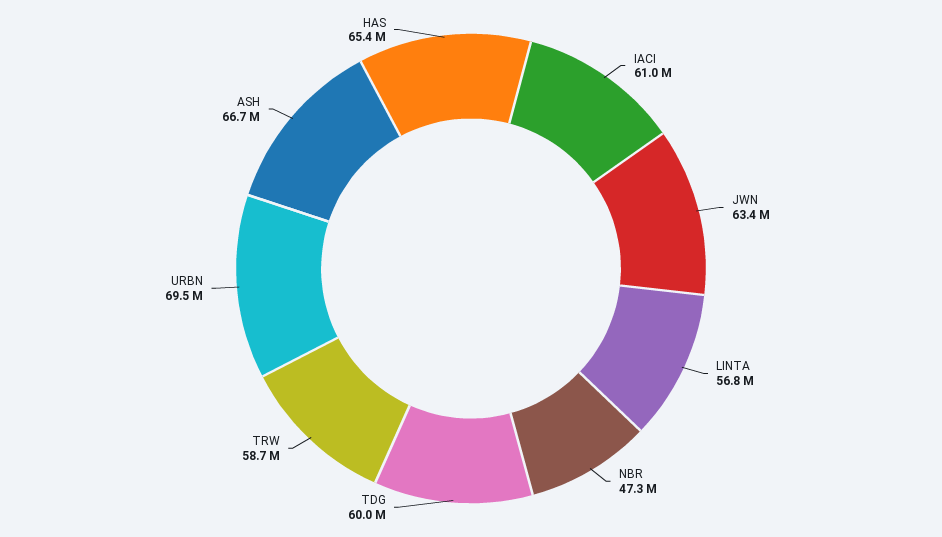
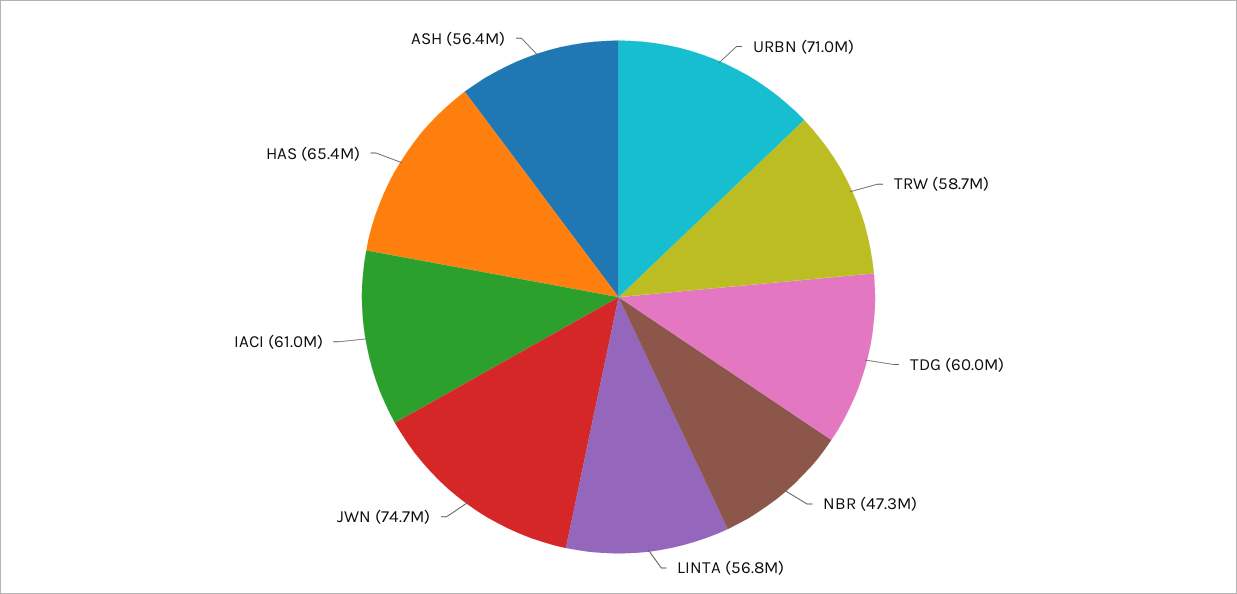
  {
    "IACI": 61000000,
-   "JWN": 63400000,
+   "JWN": 74700000,
    "LINTA": 56800000,
    "NBR": 47300000,
    "TDG": 60000000,
    "TRW": 58700000,
-   "URBN": 69500000,
+   "URBN": 71000000,
-   "ASH": 66700000,
+   "ASH": 56400000,
    "HAS": 65400000
  }

